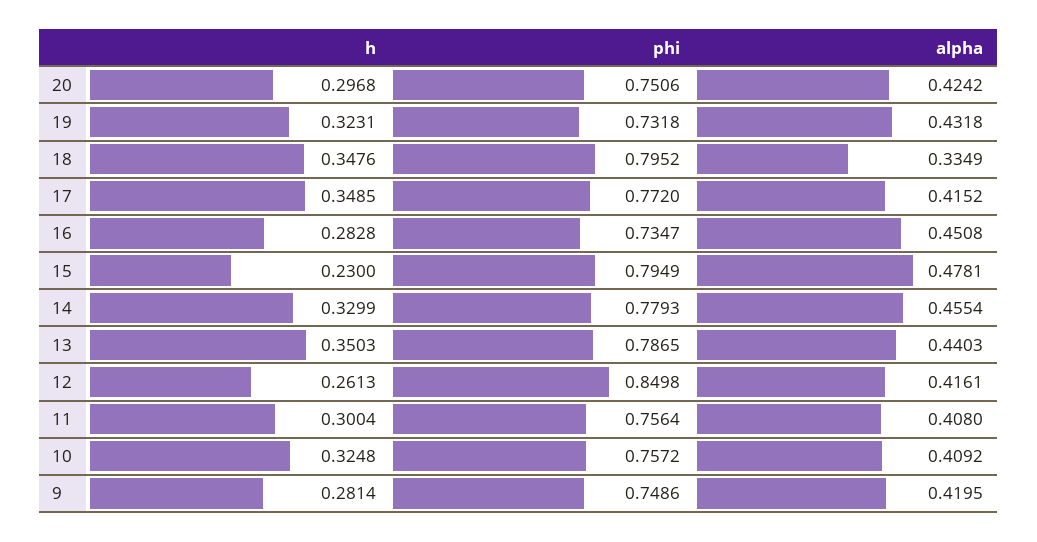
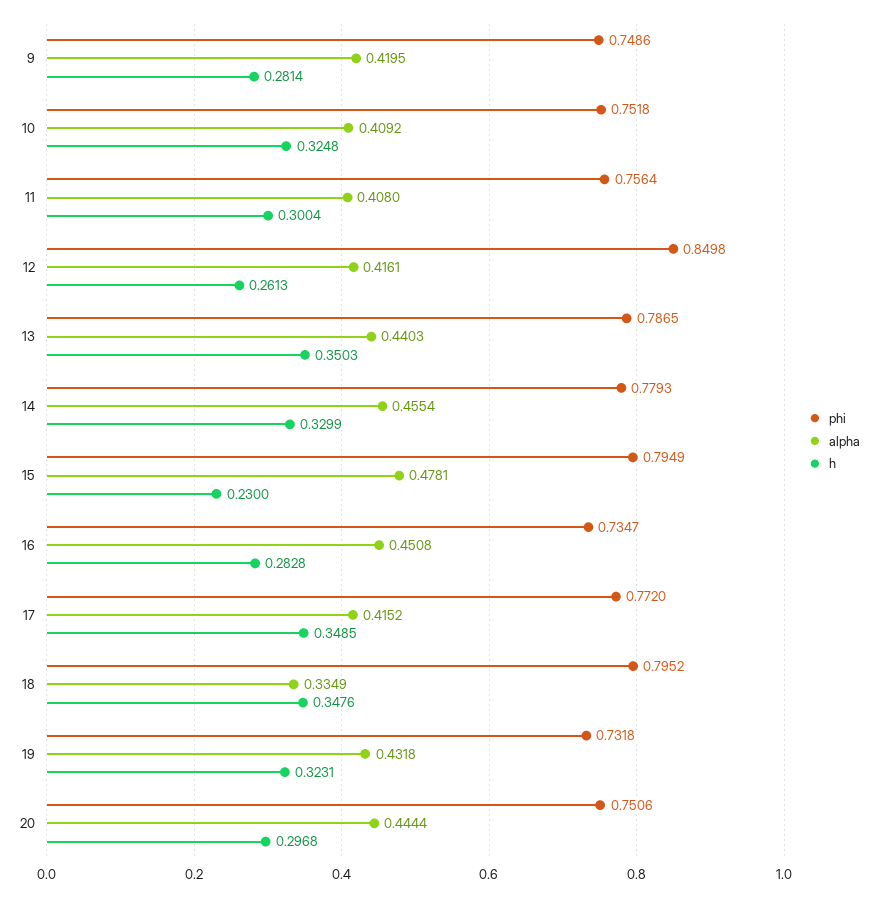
  {
    "h": {
      "20": 0.2968,
      "19": 0.3231,
      "18": 0.3476,
      "17": 0.3485,
      "16": 0.2828,
      "15": 0.23,
      "14": 0.3299,
      "13": 0.3503,
      "12": 0.2613,
      "11": 0.3004,
      "10": 0.3248,
      "9": 0.2814
    },
    "phi": {
      "20": 0.7506,
      "19": 0.7318,
      "18": 0.7952,
      "17": 0.772,
      "16": 0.7347,
      "15": 0.7949,
      "14": 0.7793,
      "13": 0.7865,
      "12": 0.8498,
      "11": 0.7564,
-     "10": 0.7572,
+     "10": 0.7518,
      "9": 0.7486
    },
    "alpha": {
-     "20": 0.4242,
+     "20": 0.4444,
      "19": 0.4318,
      "18": 0.3349,
      "17": 0.4152,
      "16": 0.4508,
      "15": 0.4781,
      "14": 0.4554,
      "13": 0.4403,
      "12": 0.4161,
      "11": 0.408,
      "10": 0.4092,
      "9": 0.4195
    }
  }

